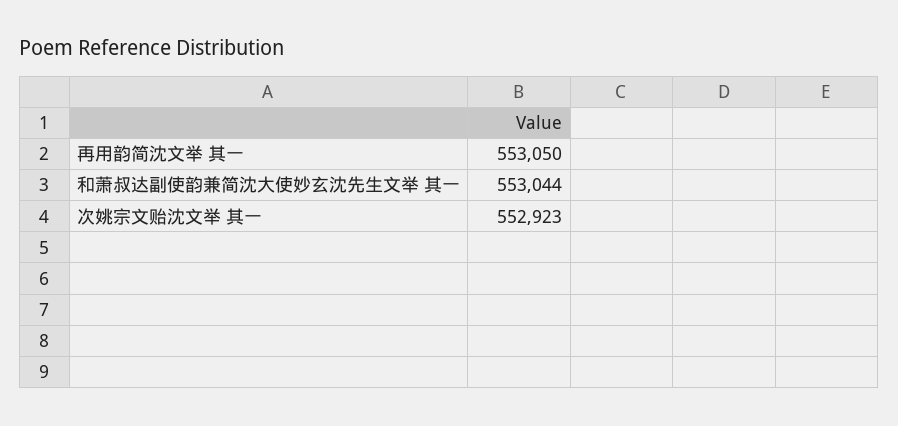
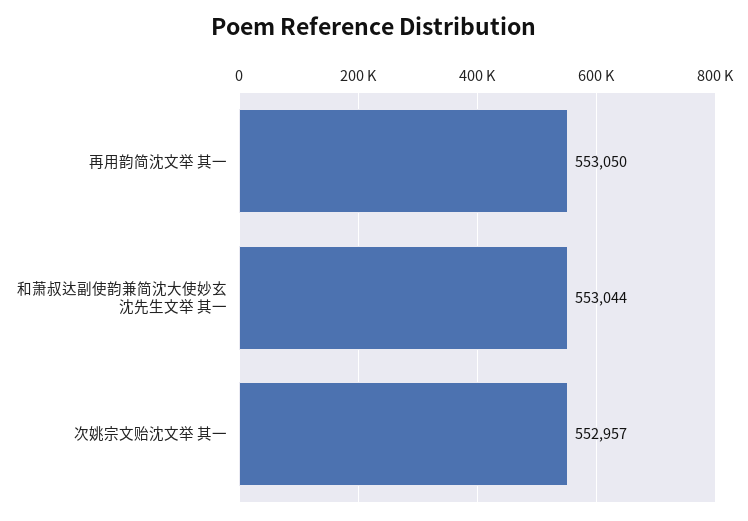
  {
    "再用韵简沈文举 其一": 553050,
    "和萧叔达副使韵兼简沈大使妙玄沈先生文举 其一": 553044,
-   "次姚宗文贻沈文举 其一": 552923
+   "次姚宗文贻沈文举 其一": 552957
  }

